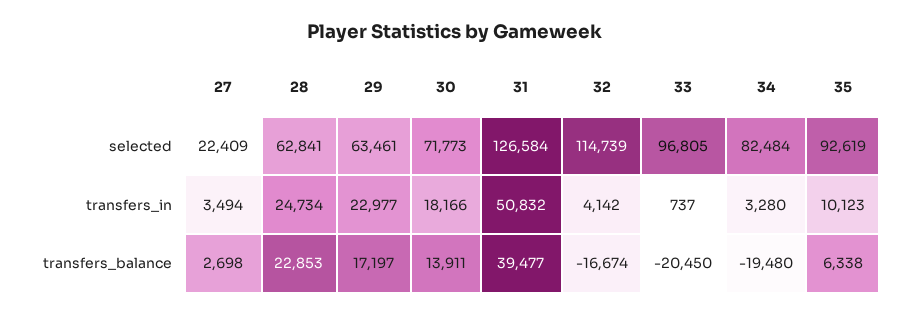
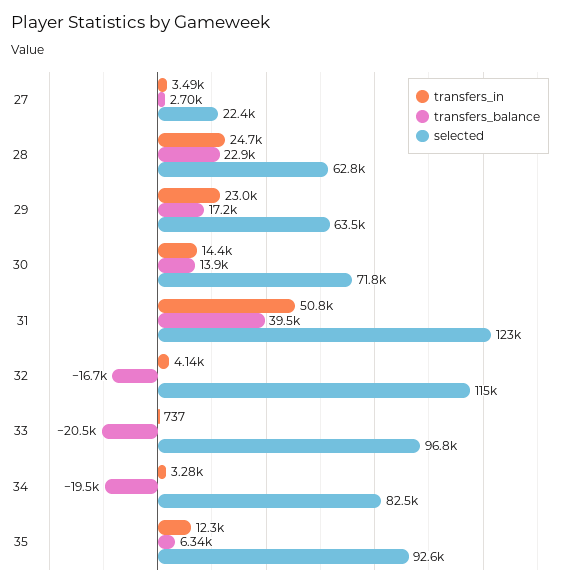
  {
    "selected": {
      "27": 22409,
      "28": 62841,
      "29": 63461,
      "30": 71773,
-     "31": 126584,
+     "31": 123000,
      "32": 114739,
      "33": 96805,
      "34": 82484,
      "35": 92619
    },
    "transfers_in": {
      "27": 3494,
      "28": 24734,
      "29": 22977,
-     "30": 18166,
+     "30": 14400,
      "31": 50832,
      "32": 4142,
      "33": 737,
      "34": 3280,
-     "35": 10123
+     "35": 12300
    },
    "transfers_balance": {
      "27": 2698,
      "28": 22853,
      "29": 17197,
      "30": 13911,
      "31": 39477,
      "32": -16674,
      "33": -20450,
      "34": -19480,
      "35": 6338
    }
  }

